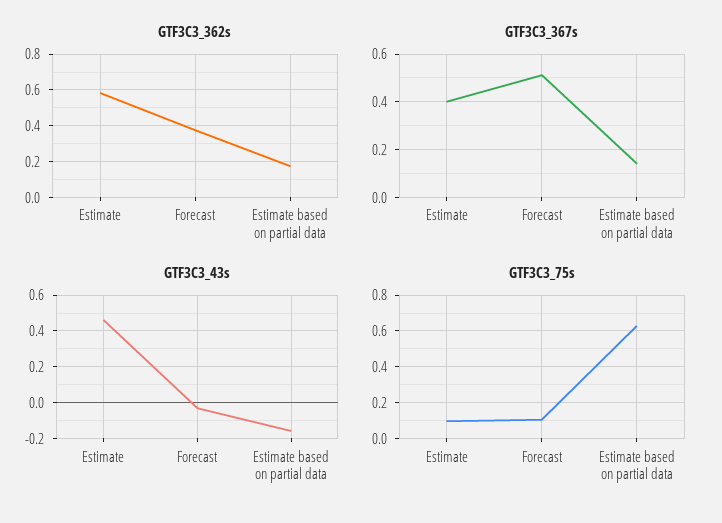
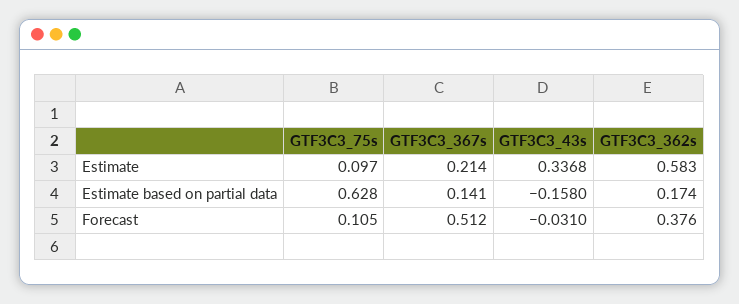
  {
    "GTF3C3_362s": {
      "Estimate": 0.583,
      "Forecast": 0.376,
      "Estimate based on partial data": 0.174
    },
    "GTF3C3_367s": {
-     "Estimate": 0.4,
+     "Estimate": 0.214,
      "Forecast": 0.512,
      "Estimate based on partial data": 0.141
    },
    "GTF3C3_43s": {
-     "Estimate": 0.45,
+     "Estimate": 0.3368,
      "Forecast": -0.031,
      "Estimate based on partial data": -0.158
    },
    "GTF3C3_75s": {
      "Estimate": 0.097,
      "Forecast": 0.105,
      "Estimate based on partial data": 0.628
    }
  }

